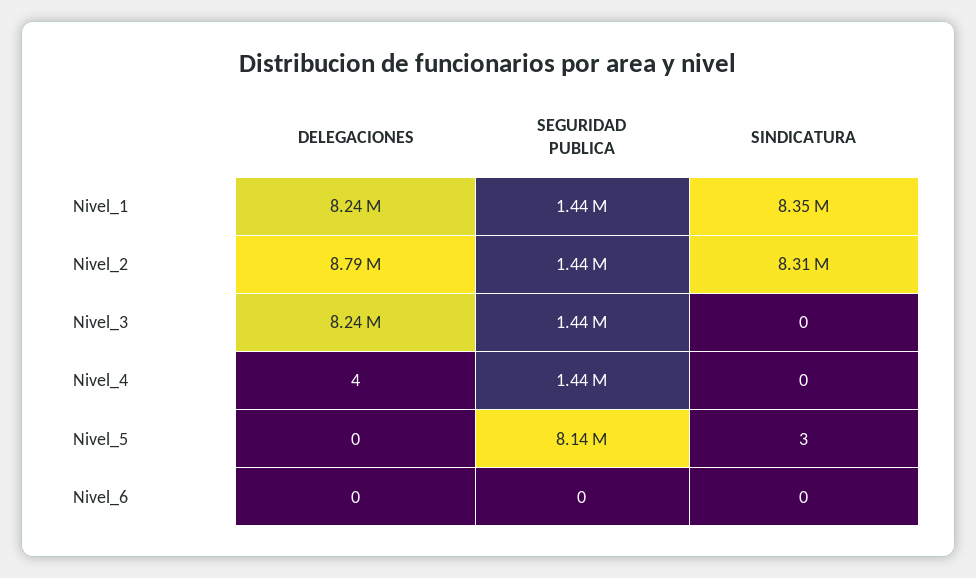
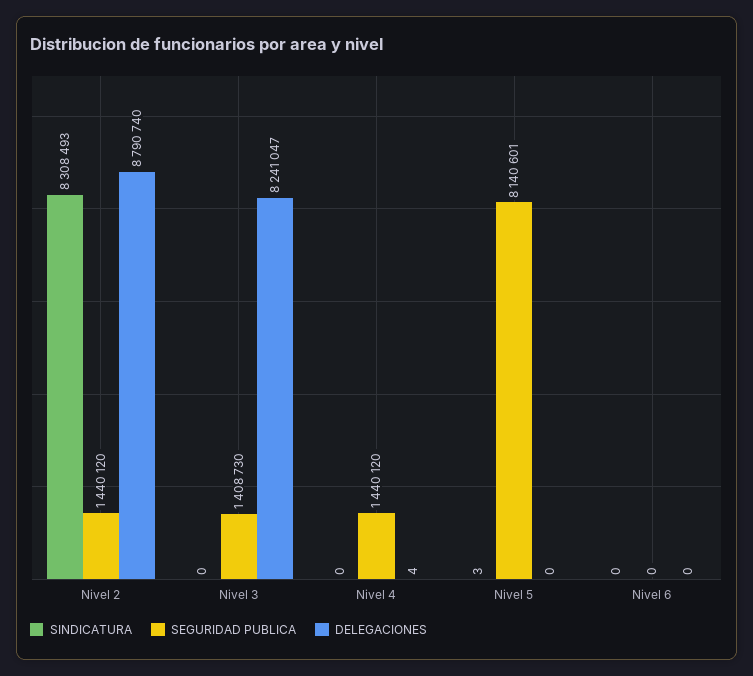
  {
    "DELEGACIONES": {
-     "Nivel_1": 8240000,
      "Nivel_2": 8790740,
      "Nivel_3": 8241047,
      "Nivel_4": 4,
      "Nivel_5": 0,
      "Nivel_6": 0
    },
    "SEGURIDAD PUBLICA": {
-     "Nivel_1": 1440000,
      "Nivel_2": 1440120,
-     "Nivel_3": 1440000,
+     "Nivel_3": 1408730,
      "Nivel_4": 1440120,
      "Nivel_5": 8140601,
      "Nivel_6": 0
    },
    "SINDICATURA": {
-     "Nivel_1": 8350000,
      "Nivel_2": 8308493,
      "Nivel_3": 0,
      "Nivel_4": 0,
      "Nivel_5": 3,
      "Nivel_6": 0
    }
  }

